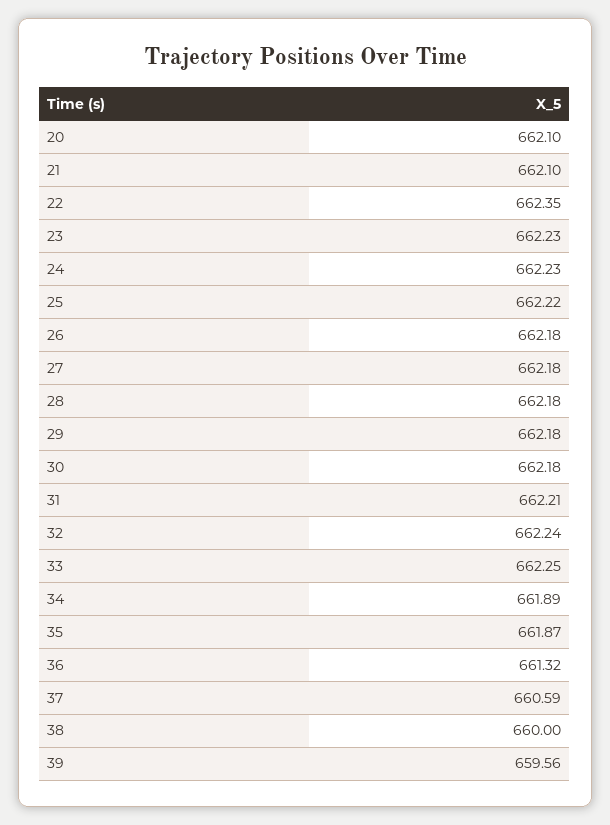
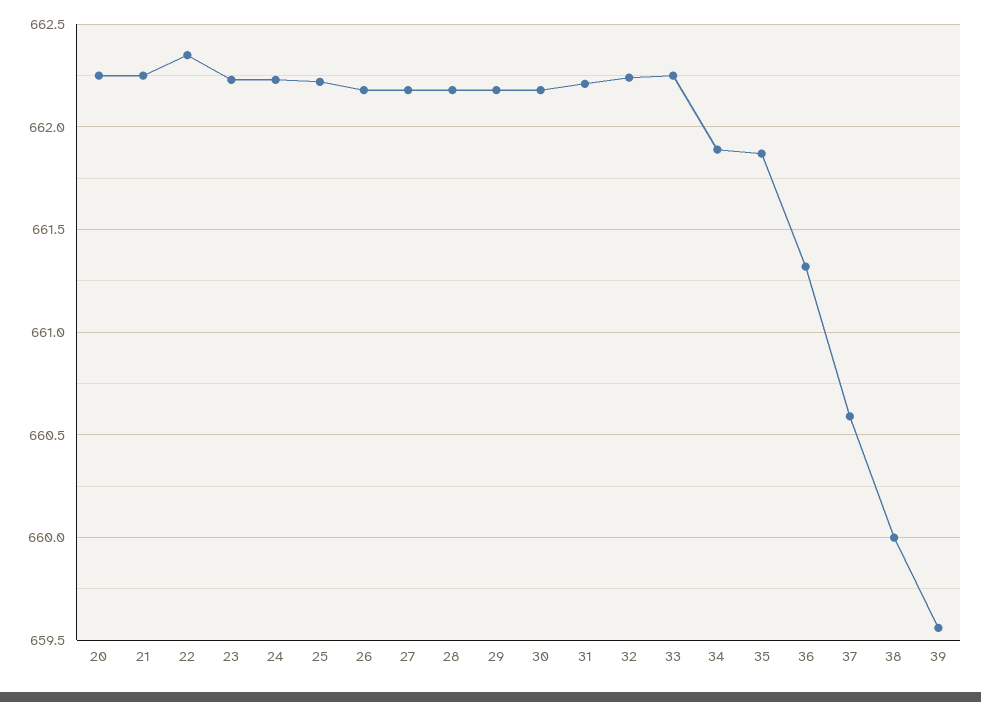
  {
-   "20": 662.1,
+   "20": 662.25,
-   "21": 662.1,
+   "21": 662.25,
    "22": 662.35,
    "23": 662.23,
    "24": 662.23,
    "25": 662.22,
    "26": 662.18,
    "27": 662.18,
    "28": 662.18,
    "29": 662.18,
    "30": 662.18,
    "31": 662.21,
    "32": 662.24,
    "33": 662.25,
    "34": 661.89,
    "35": 661.87,
    "36": 661.32,
    "37": 660.59,
    "38": 660,
    "39": 659.56
  }

